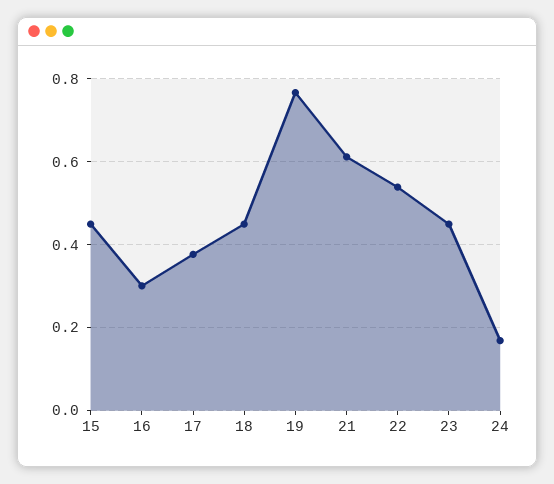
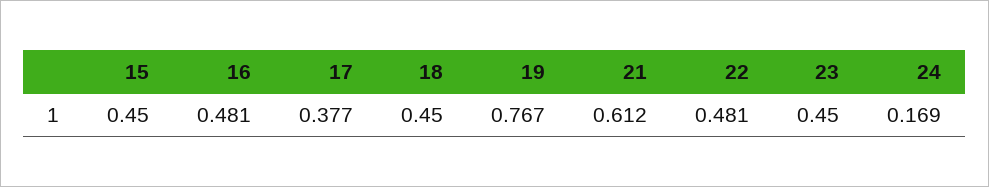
  {
    "15": 0.45,
-   "16": 0.3,
+   "16": 0.481,
    "17": 0.377,
    "18": 0.45,
    "19": 0.767,
    "21": 0.612,
-   "22": 0.54,
+   "22": 0.481,
    "23": 0.45,
    "24": 0.169
  }

